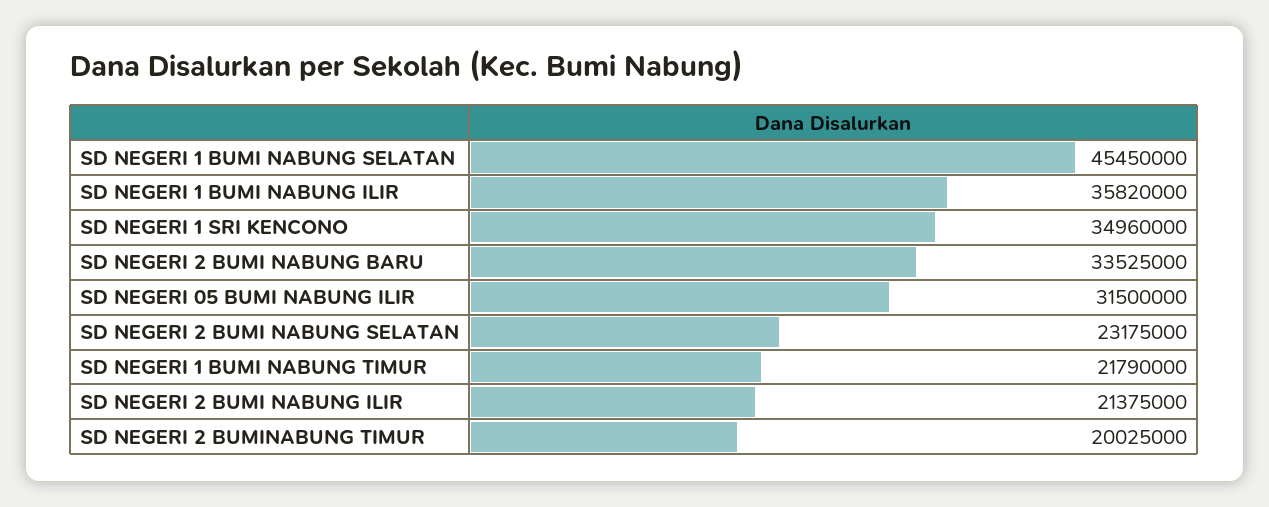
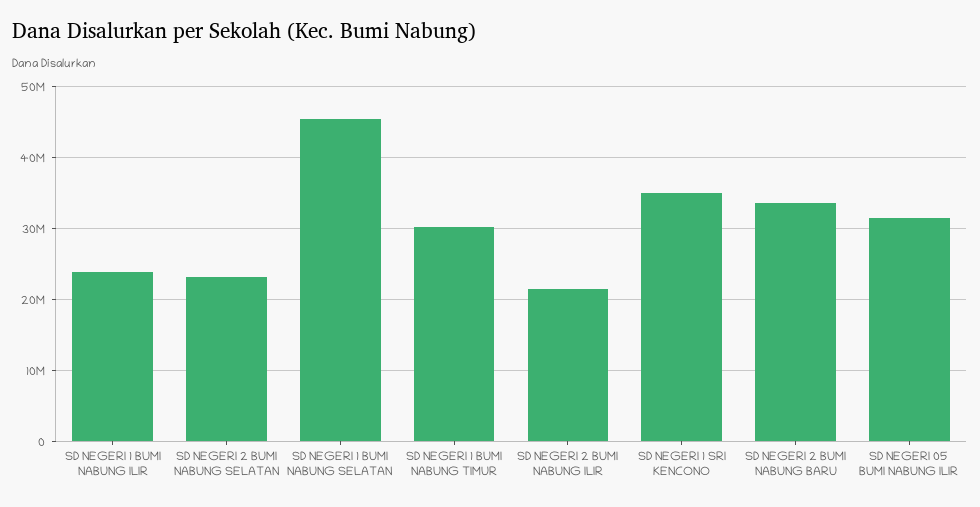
  {
    "SD NEGERI 1 BUMI NABUNG SELATAN": 45450000,
-   "SD NEGERI 1 BUMI NABUNG ILIR": 35820000,
+   "SD NEGERI 1 BUMI NABUNG ILIR": 24000000,
    "SD NEGERI 1 SRI KENCONO": 34960000,
    "SD NEGERI 2 BUMI NABUNG BARU": 33525000,
    "SD NEGERI 05 BUMI NABUNG ILIR": 31500000,
    "SD NEGERI 2 BUMI NABUNG SELATAN": 23175000,
-   "SD NEGERI 1 BUMI NABUNG TIMUR": 21790000,
+   "SD NEGERI 1 BUMI NABUNG TIMUR": 30000000,
-   "SD NEGERI 2 BUMI NABUNG ILIR": 21375000,
+   "SD NEGERI 2 BUMI NABUNG ILIR": 21375000
-   "SD NEGERI 2 BUMINABUNG TIMUR": 20025000
  }

